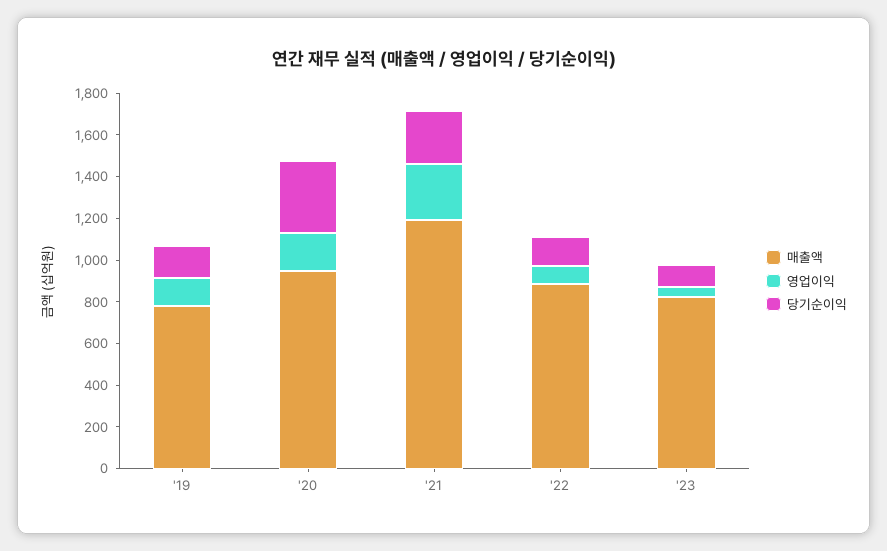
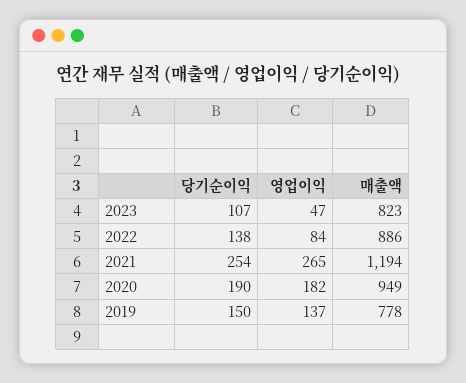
  {
    "매출액": {
      "'19": 778,
      "'20": 949,
      "'21": 1194,
      "'22": 886,
      "'23": 823
    },
    "영업이익": {
      "'19": 137,
      "'20": 182,
      "'21": 265,
      "'22": 84,
      "'23": 47
    },
    "당기순이익": {
      "'19": 150,
-     "'20": 350,
+     "'20": 190,
      "'21": 254,
      "'22": 138,
      "'23": 107
    }
  }

